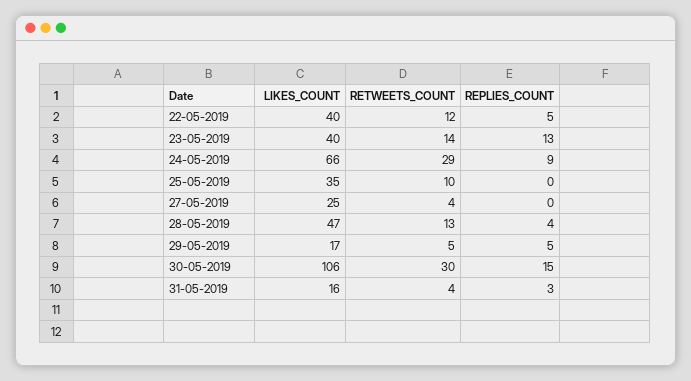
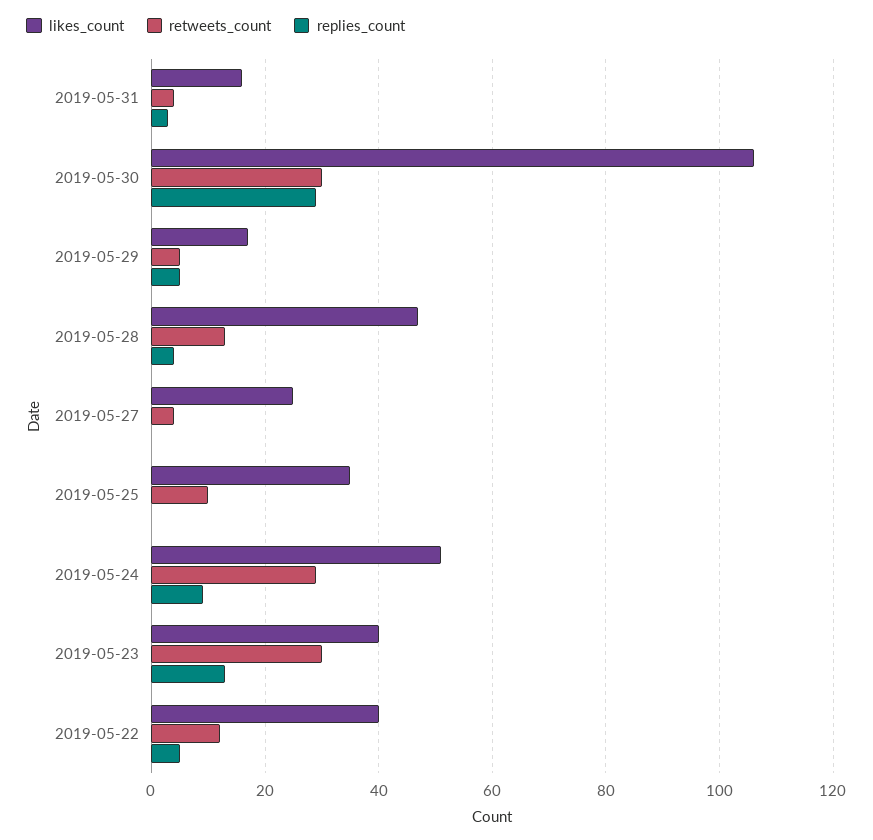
  {
    "LIKES_COUNT": {
      "22-05-2019": 40,
      "23-05-2019": 40,
-     "24-05-2019": 66,
+     "24-05-2019": 50,
      "25-05-2019": 35,
      "27-05-2019": 25,
      "28-05-2019": 47,
      "29-05-2019": 17,
      "30-05-2019": 106,
      "31-05-2019": 16
    },
    "RETWEETS_COUNT": {
      "22-05-2019": 12,
-     "23-05-2019": 14,
+     "23-05-2019": 30,
      "24-05-2019": 29,
      "25-05-2019": 10,
      "27-05-2019": 4,
      "28-05-2019": 13,
      "29-05-2019": 5,
      "30-05-2019": 30,
      "31-05-2019": 4
    },
    "REPLIES_COUNT": {
      "22-05-2019": 5,
      "23-05-2019": 13,
      "24-05-2019": 9,
      "25-05-2019": 0,
      "27-05-2019": 0,
      "28-05-2019": 4,
      "29-05-2019": 5,
-     "30-05-2019": 15,
+     "30-05-2019": 30,
      "31-05-2019": 3
    }
  }

